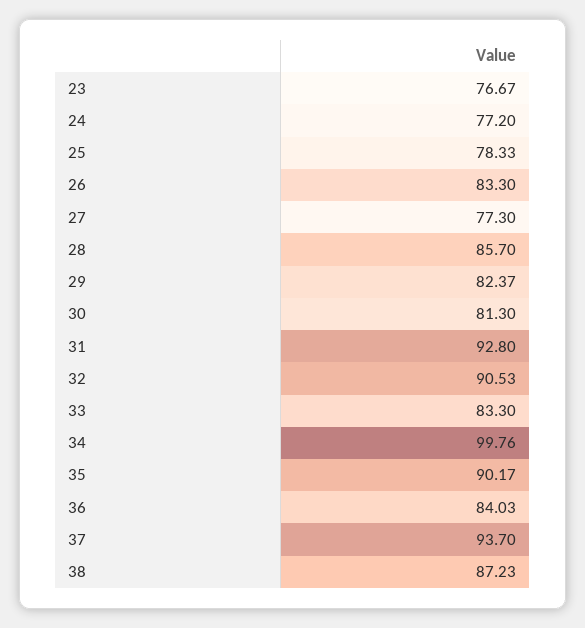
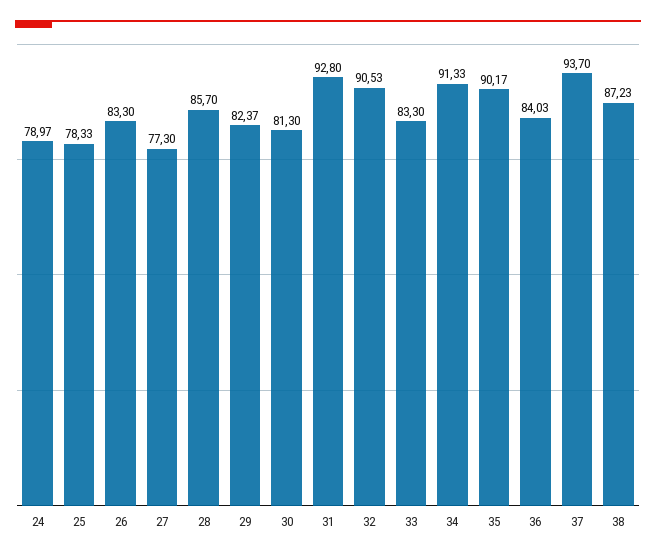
  {
-   "23": 76.67,
-   "24": 77.2,
+   "24": 78.97,
    "25": 78.33,
    "26": 83.3,
    "27": 77.3,
    "28": 85.7,
    "29": 82.37,
    "30": 81.3,
    "31": 92.8,
    "32": 90.53,
    "33": 83.3,
-   "34": 99.76,
+   "34": 91.33,
    "35": 90.17,
    "36": 84.03,
    "37": 93.7,
    "38": 87.23
  }

